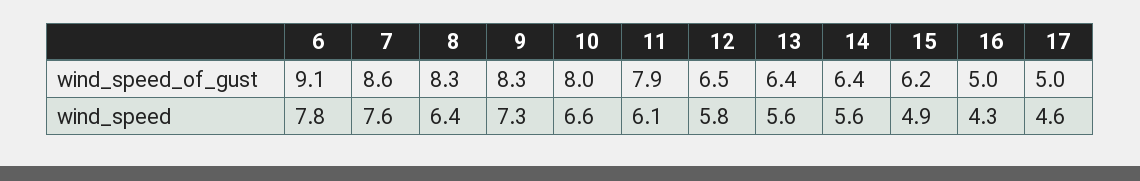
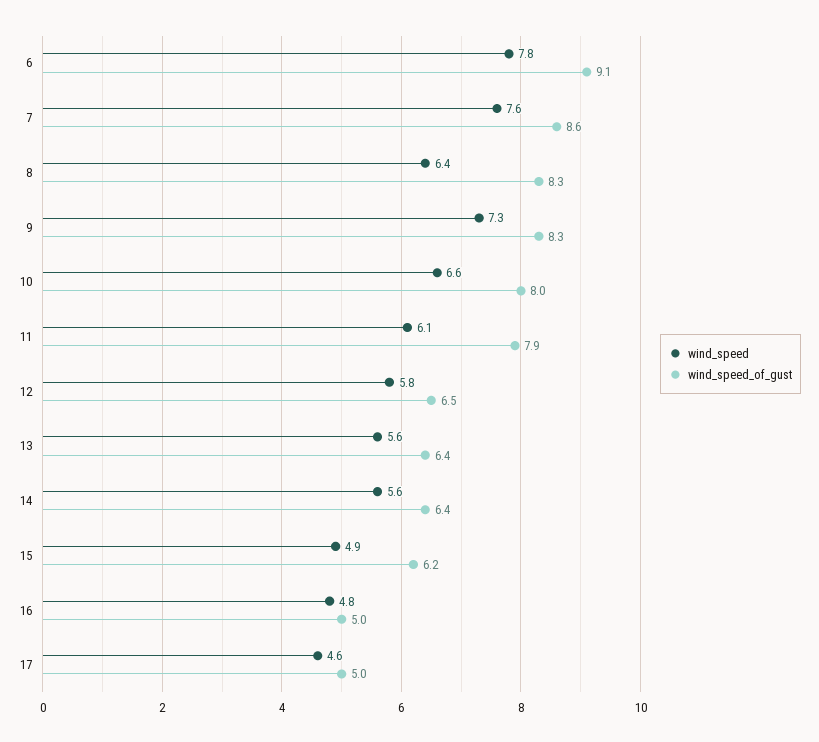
  {
    "wind_speed_of_gust": {
      "6": 9.1,
      "7": 8.6,
      "8": 8.3,
      "9": 8.3,
      "10": 8,
      "11": 7.9,
      "12": 6.5,
      "13": 6.4,
      "14": 6.4,
      "15": 6.2,
      "16": 5,
      "17": 5
    },
    "wind_speed": {
      "6": 7.8,
      "7": 7.6,
      "8": 6.4,
      "9": 7.3,
      "10": 6.6,
      "11": 6.1,
      "12": 5.8,
      "13": 5.6,
      "14": 5.6,
      "15": 4.9,
-     "16": 4.3,
+     "16": 4.8,
      "17": 4.6
    }
  }

